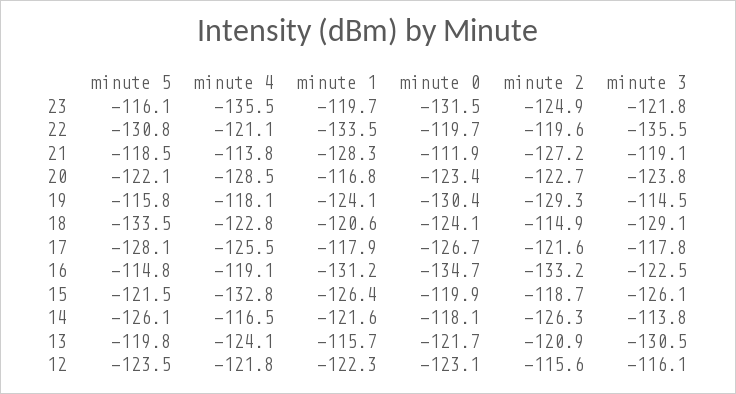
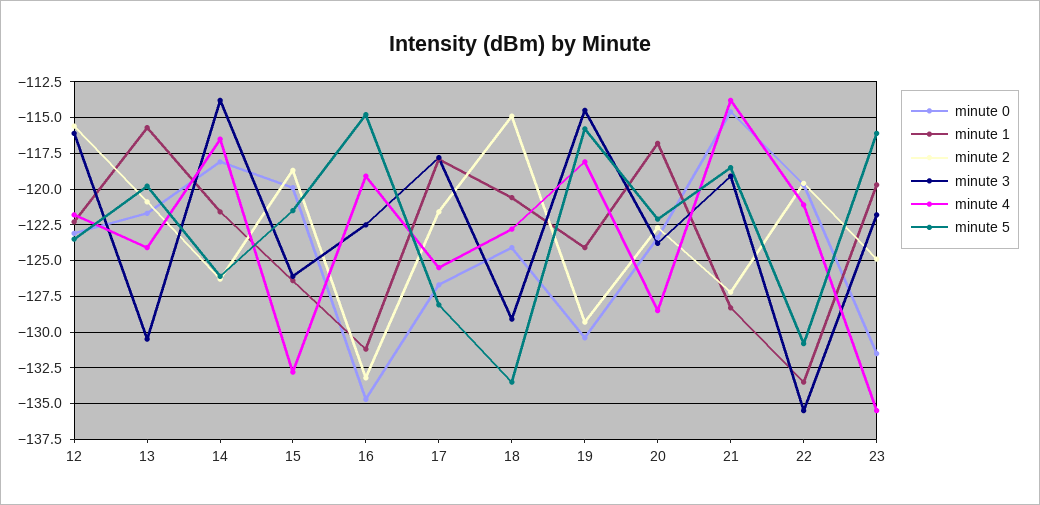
  {
    "minute 5": {
      "23": -116.1,
      "22": -130.8,
      "21": -118.5,
      "20": -122.1,
      "19": -115.8,
      "18": -133.5,
      "17": -128.1,
      "16": -114.8,
      "15": -121.5,
      "14": -126.1,
      "13": -119.8,
      "12": -123.5
    },
    "minute 4": {
      "23": -135.5,
      "22": -121.1,
      "21": -113.8,
      "20": -128.5,
      "19": -118.1,
      "18": -122.8,
      "17": -125.5,
      "16": -119.1,
      "15": -132.8,
      "14": -116.5,
      "13": -124.1,
      "12": -121.8
    },
    "minute 1": {
      "23": -119.7,
      "22": -133.5,
      "21": -128.3,
      "20": -116.8,
      "19": -124.1,
      "18": -120.6,
      "17": -117.9,
      "16": -131.2,
      "15": -126.4,
      "14": -121.6,
      "13": -115.7,
      "12": -122.3
    },
    "minute 0": {
      "23": -131.5,
      "22": -119.7,
-     "21": -111.9,
+     "21": -114.5,
      "20": -123.4,
      "19": -130.4,
      "18": -124.1,
      "17": -126.7,
      "16": -134.7,
      "15": -119.9,
      "14": -118.1,
      "13": -121.7,
      "12": -123.1
    },
    "minute 2": {
      "23": -124.9,
      "22": -119.6,
      "21": -127.2,
      "20": -122.7,
      "19": -129.3,
      "18": -114.9,
      "17": -121.6,
      "16": -133.2,
      "15": -118.7,
      "14": -126.3,
      "13": -120.9,
      "12": -115.6
    },
    "minute 3": {
      "23": -121.8,
      "22": -135.5,
      "21": -119.1,
      "20": -123.8,
      "19": -114.5,
      "18": -129.1,
      "17": -117.8,
      "16": -122.5,
      "15": -126.1,
      "14": -113.8,
      "13": -130.5,
      "12": -116.1
    }
  }

